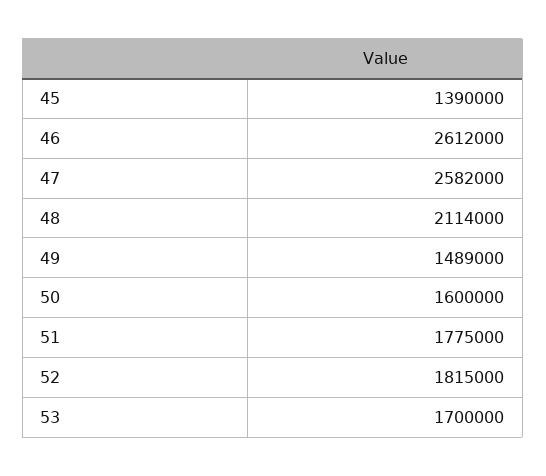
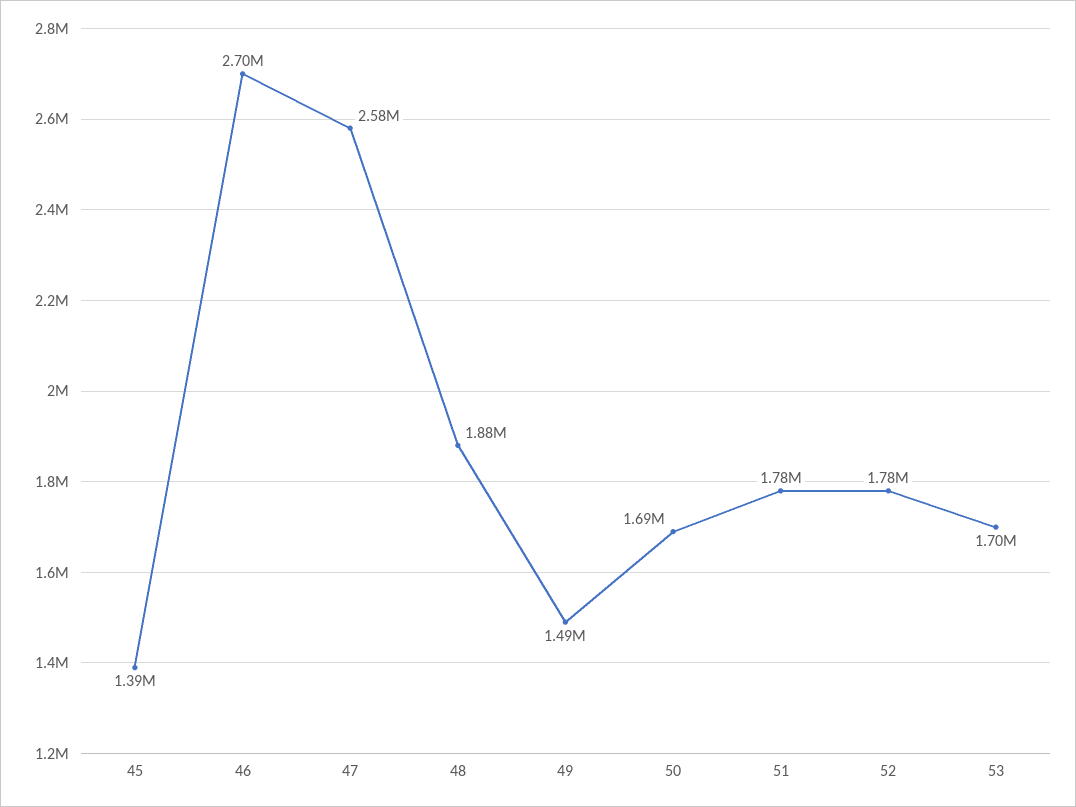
  {
    "45": 1390000,
-   "46": 2612000,
+   "46": 2700000,
    "47": 2582000,
-   "48": 2114000,
+   "48": 1880000,
    "49": 1489000,
-   "50": 1600000,
+   "50": 1690000,
    "51": 1775000,
-   "52": 1815000,
+   "52": 1780000,
    "53": 1700000
  }

